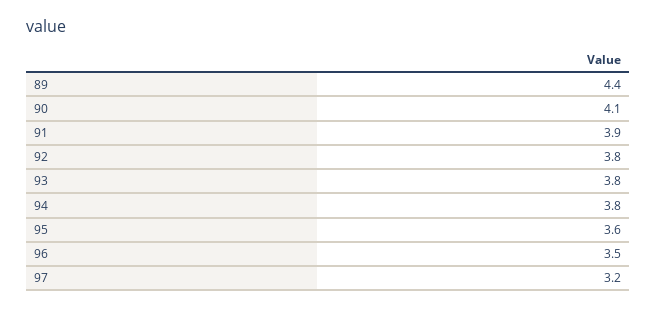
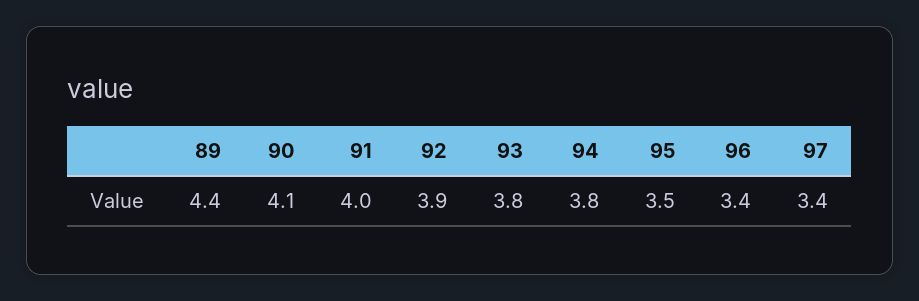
  {
    "89": 4.4,
    "90": 4.1,
-   "91": 3.9,
+   "91": 4,
-   "92": 3.8,
+   "92": 3.9,
    "93": 3.8,
    "94": 3.8,
-   "95": 3.6,
+   "95": 3.5,
-   "96": 3.5,
+   "96": 3.4,
-   "97": 3.2
+   "97": 3.4
  }

